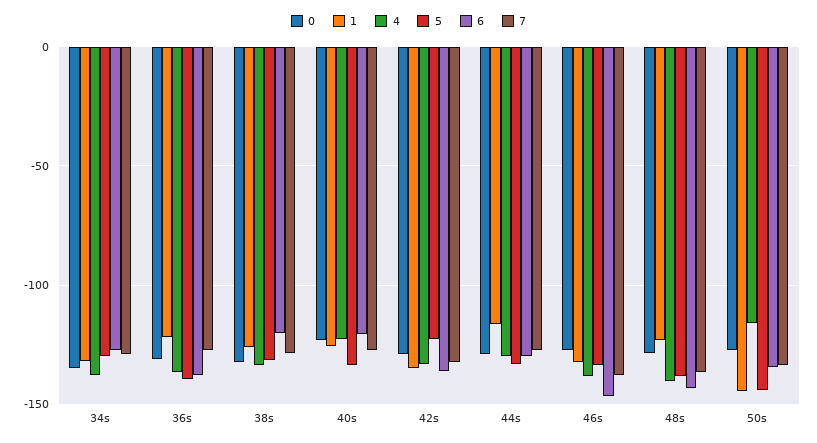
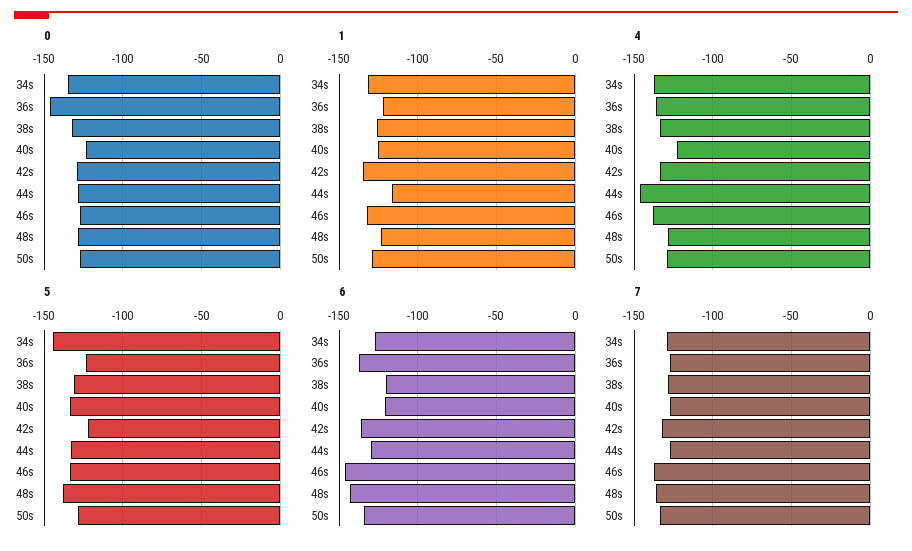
  {
    "0": {
      "34s": -135,
-     "36s": -130,
+     "36s": -145,
      "38s": -135,
      "40s": -125,
      "42s": -130,
      "44s": -130,
      "46s": -125,
      "48s": -130,
      "50s": -125
    },
    "1": {
      "34s": -130,
      "36s": -120,
      "38s": -125,
      "40s": -125,
      "42s": -135,
      "44s": -115,
      "46s": -135,
      "48s": -125,
-     "50s": -145
+     "50s": -130
    },
    "4": {
      "34s": -140,
      "36s": -135,
      "38s": -135,
      "40s": -125,
      "42s": -135,
-     "44s": -130,
+     "44s": -145,
      "46s": -140,
-     "48s": -140,
+     "48s": -130,
-     "50s": -115
+     "50s": -130
    },
    "5": {
-     "34s": -130,
+     "34s": -145,
-     "36s": -140,
+     "36s": -125,
      "38s": -130,
      "40s": -135,
      "42s": -125,
      "44s": -135,
      "46s": -135,
      "48s": -140,
-     "50s": -145
+     "50s": -130
    },
    "6": {
      "34s": -125,
      "36s": -140,
      "38s": -120,
      "40s": -120,
      "42s": -135,
      "44s": -130,
      "46s": -145,
      "48s": -145,
      "50s": -135
    },
    "7": {
      "34s": -130,
      "36s": -125,
      "38s": -130,
      "40s": -125,
      "42s": -130,
      "44s": -125,
      "46s": -140,
      "48s": -135,
      "50s": -135
    }
  }

